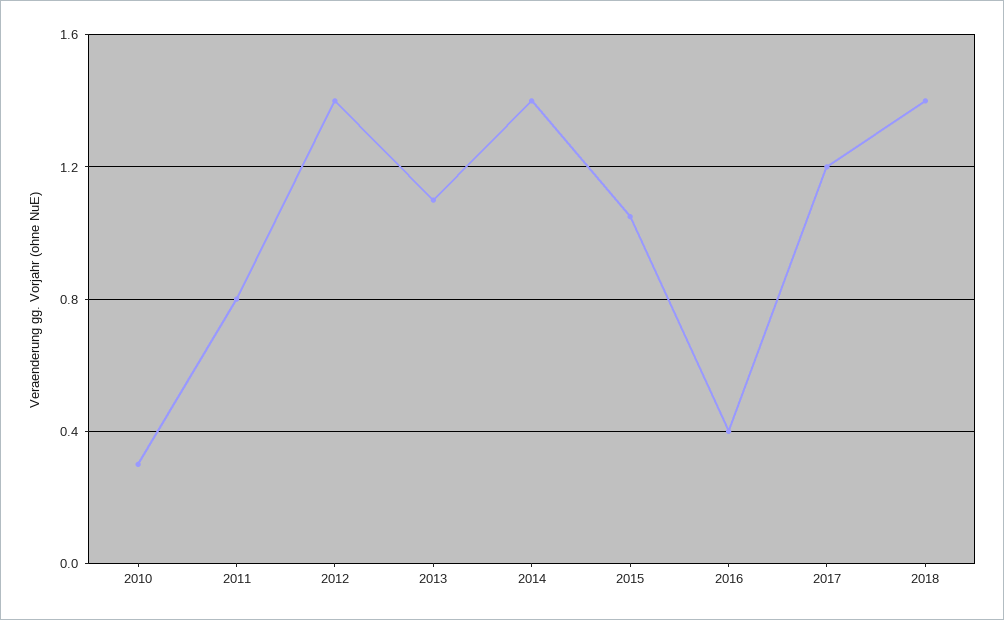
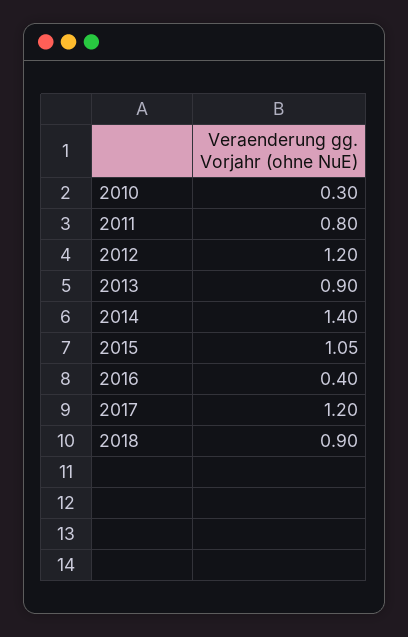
  {
    "2010": 0.3,
    "2011": 0.8,
-   "2012": 1.4,
+   "2012": 1.2,
-   "2013": 1.1,
+   "2013": 0.9,
    "2014": 1.4,
    "2015": 1.05,
    "2016": 0.4,
    "2017": 1.2,
-   "2018": 1.4
+   "2018": 0.9
  }

